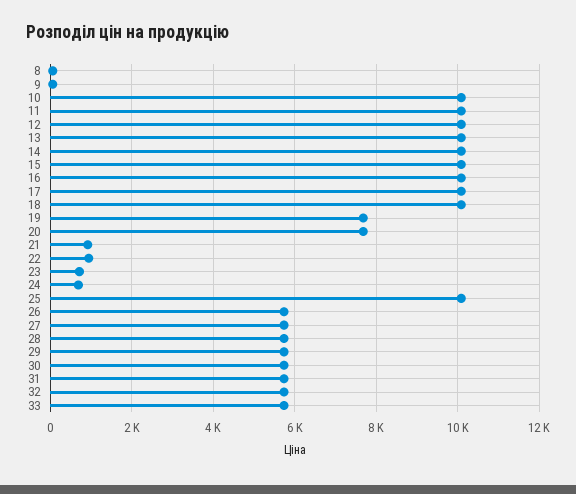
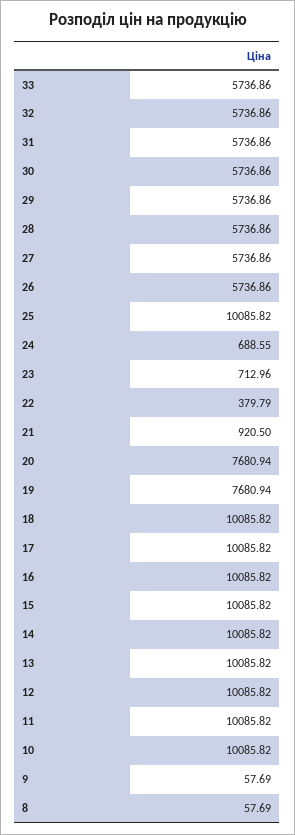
  {
    "8": 57.69,
    "9": 57.69,
    "10": 10085.82,
    "11": 10085.82,
    "12": 10085.82,
    "13": 10085.82,
    "14": 10085.82,
    "15": 10085.82,
    "16": 10085.82,
    "17": 10085.82,
    "18": 10085.82,
    "19": 7680.94,
    "20": 7680.94,
    "21": 920.5,
-   "22": 1000,
+   "22": 379.79,
    "23": 712.96,
    "24": 688.55,
    "25": 10085.82,
    "26": 5736.86,
    "27": 5736.86,
    "28": 5736.86,
    "29": 5736.86,
    "30": 5736.86,
    "31": 5736.86,
    "32": 5736.86,
    "33": 5736.86
  }

